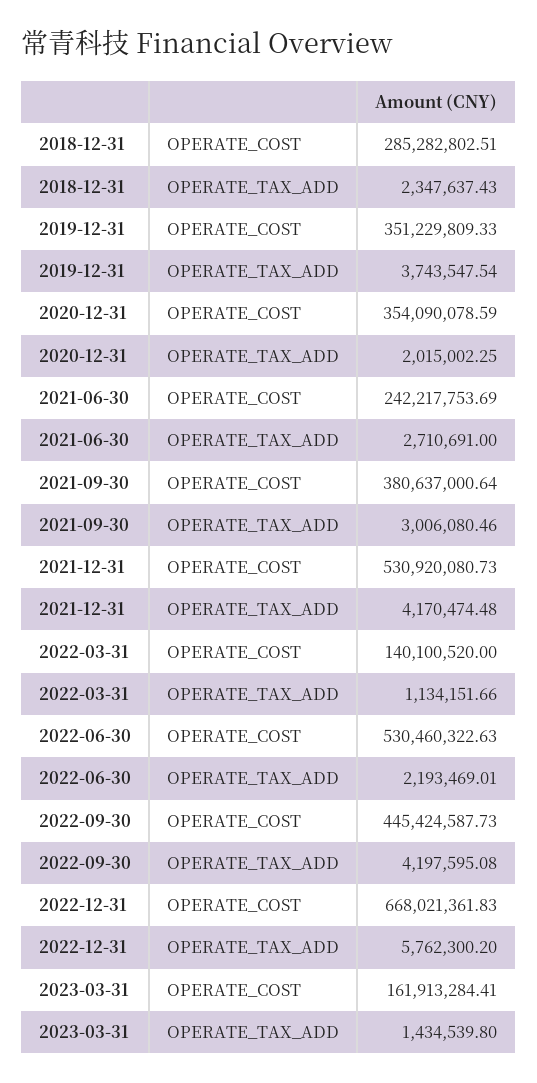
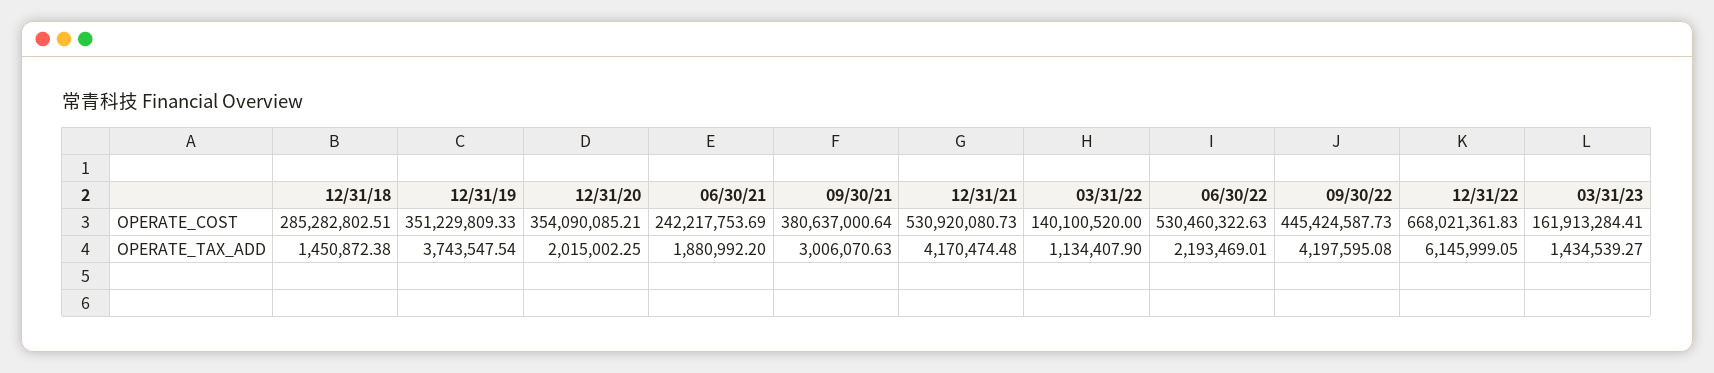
  {
    "2018-12-31": {
      "OPERATE_COST": 285282802.51,
-     "OPERATE_TAX_ADD": 2347637.43
+     "OPERATE_TAX_ADD": 1450872.38
    },
    "2019-12-31": {
      "OPERATE_COST": 351229809.33,
      "OPERATE_TAX_ADD": 3743547.54
    },
    "2020-12-31": {
-     "OPERATE_COST": 354090078.59,
+     "OPERATE_COST": 354090085.21,
      "OPERATE_TAX_ADD": 2015002.25
    },
    "2021-06-30": {
      "OPERATE_COST": 242217753.69,
-     "OPERATE_TAX_ADD": 2710691
+     "OPERATE_TAX_ADD": 1880992.2
    },
    "2021-09-30": {
      "OPERATE_COST": 380637000.64,
-     "OPERATE_TAX_ADD": 3006080.46
+     "OPERATE_TAX_ADD": 3006070.63
    },
    "2021-12-31": {
      "OPERATE_COST": 530920080.73,
      "OPERATE_TAX_ADD": 4170474.48
    },
    "2022-03-31": {
      "OPERATE_COST": 140100520,
-     "OPERATE_TAX_ADD": 1134151.66
+     "OPERATE_TAX_ADD": 1134407.9
    },
    "2022-06-30": {
      "OPERATE_COST": 530460322.63,
      "OPERATE_TAX_ADD": 2193469.01
    },
    "2022-09-30": {
      "OPERATE_COST": 445424587.73,
      "OPERATE_TAX_ADD": 4197595.08
    },
    "2022-12-31": {
      "OPERATE_COST": 668021361.83,
-     "OPERATE_TAX_ADD": 5762300.2
+     "OPERATE_TAX_ADD": 6145999.05
    },
    "2023-03-31": {
      "OPERATE_COST": 161913284.41,
-     "OPERATE_TAX_ADD": 1434539.8
+     "OPERATE_TAX_ADD": 1434539.27
    }
  }

